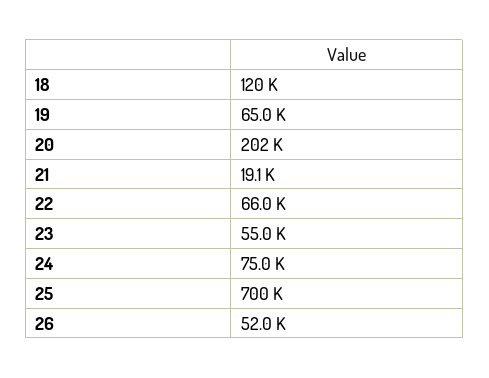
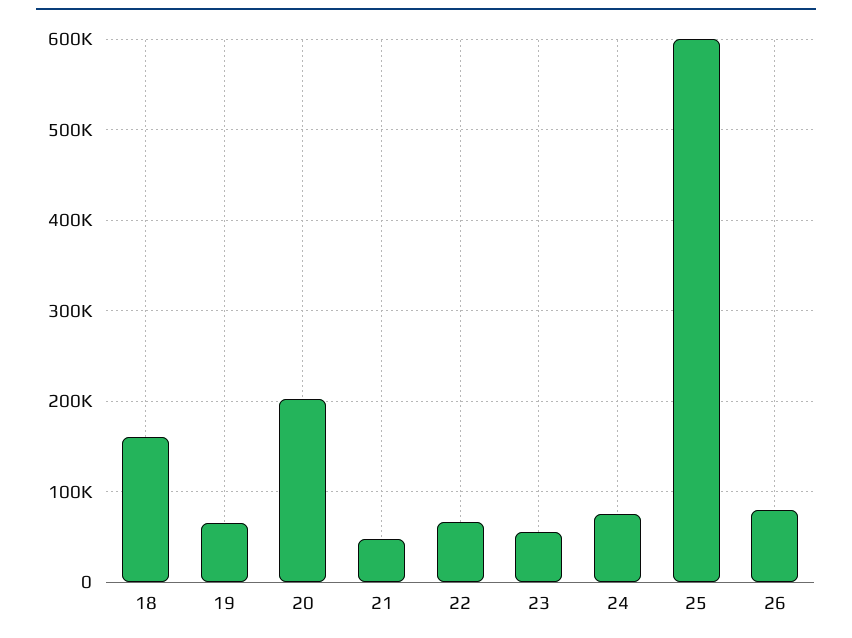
  {
-   "18": 120000,
+   "18": 160000,
    "19": 65000,
    "20": 202000,
-   "21": 19100,
+   "21": 50000,
    "22": 66000,
    "23": 55000,
    "24": 75000,
-   "25": 700000,
+   "25": 600000,
-   "26": 52000
+   "26": 80000
  }

